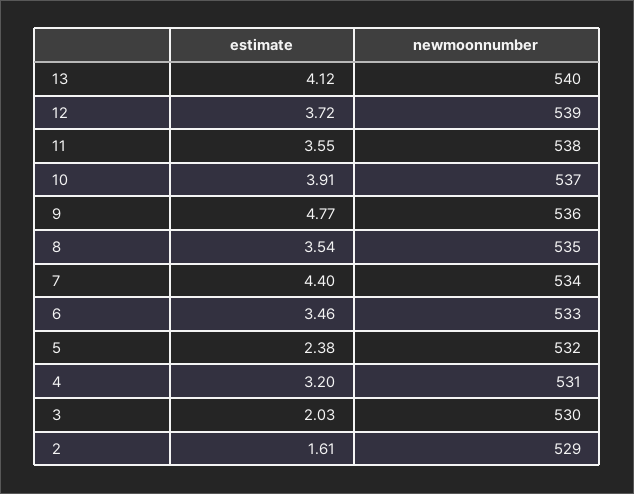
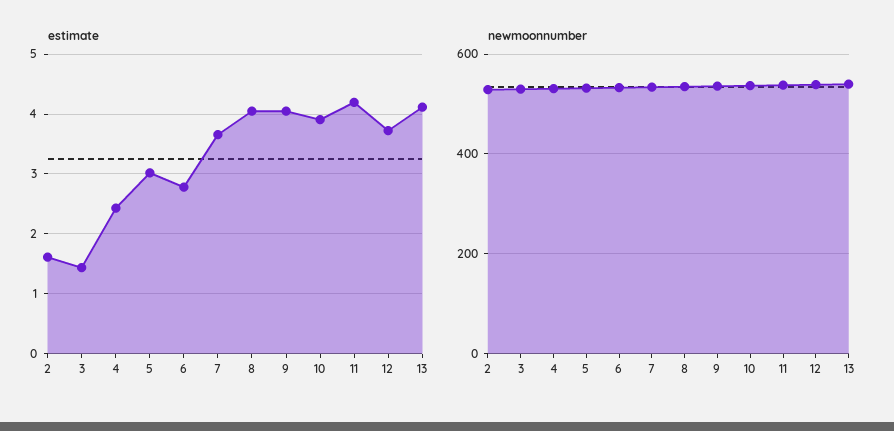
  {
    "estimate": {
      "13": 4.12,
      "12": 3.72,
-     "11": 3.55,
+     "11": 4.2,
      "10": 3.91,
-     "9": 4.77,
+     "9": 4,
-     "8": 3.54,
+     "8": 4,
-     "7": 4.4,
+     "7": 3.6,
-     "6": 3.46,
+     "6": 2.8,
-     "5": 2.38,
+     "5": 3,
-     "4": 3.2,
+     "4": 2.4,
-     "3": 2.03,
+     "3": 1.4,
      "2": 1.61
    },
    "newmoonnumber": {
      "13": 540,
      "12": 539,
      "11": 538,
      "10": 537,
      "9": 536,
      "8": 535,
      "7": 534,
      "6": 533,
      "5": 532,
      "4": 531,
      "3": 530,
      "2": 529
    }
  }

